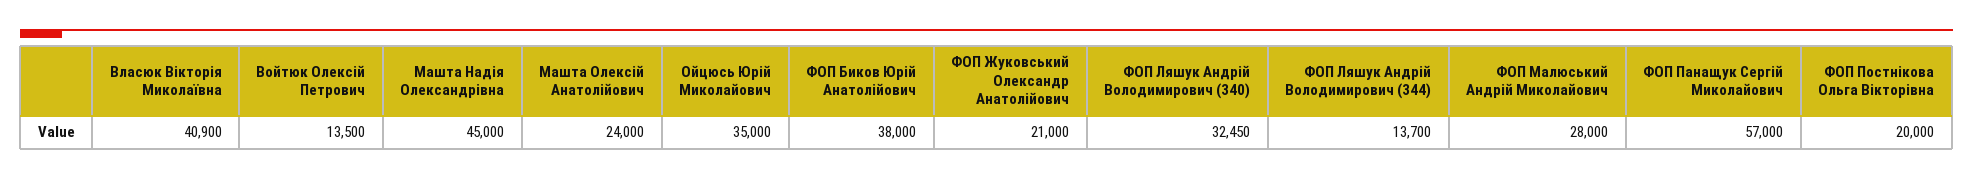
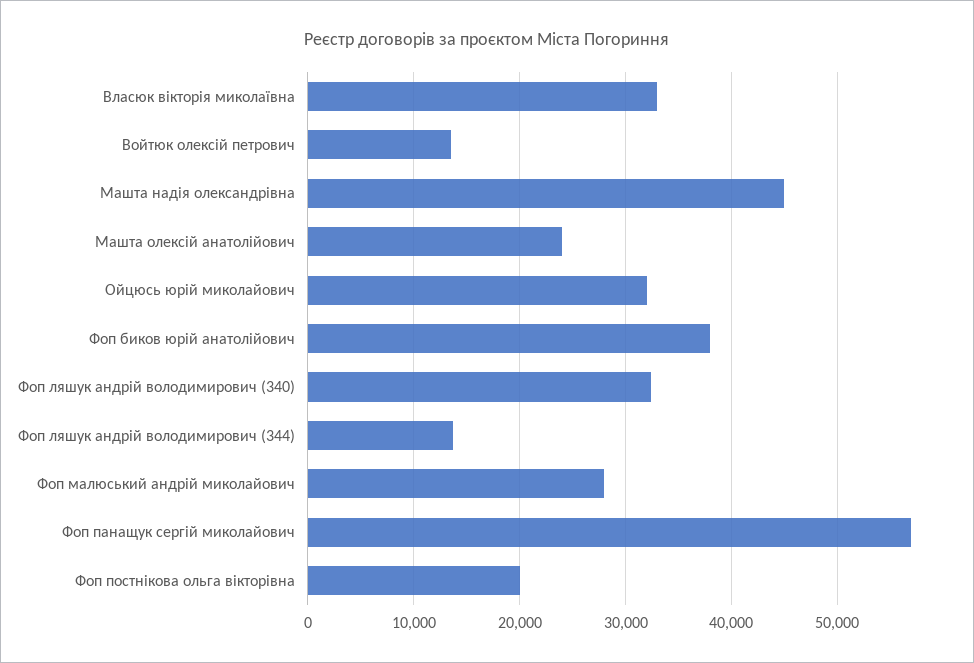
  {
-   "Власюк Вікторія Миколаївна": 40900,
+   "Власюк Вікторія Миколаївна": 33000,
    "Войтюк Олексій Петрович": 13500,
    "Машта Надія Олександрівна": 45000,
    "Машта Олексій Анатолійович": 24000,
-   "Ойцюсь Юрій Миколайович": 35000,
+   "Ойцюсь Юрій Миколайович": 32000,
    "ФОП Биков Юрій Анатолійович": 38000,
-   "ФОП Жуковський Олександр Анатолійович": 21000,
    "ФОП Ляшук Андрій Володимирович (340)": 32450,
    "ФОП Ляшук Андрій Володимирович (344)": 13700,
    "ФОП Малюський Андрій Миколайович": 28000,
    "ФОП Панащук Сергій Миколайович": 57000,
    "ФОП Постнікова Ольга Вікторівна": 20000
  }

